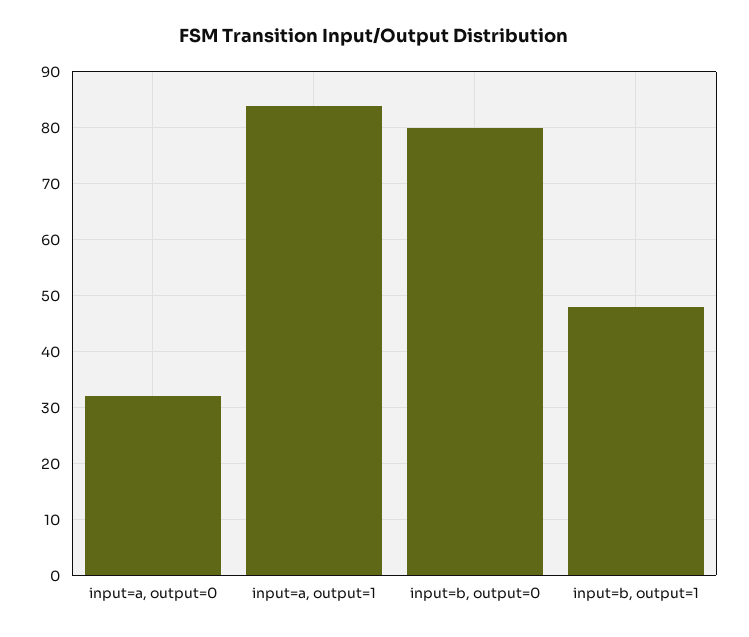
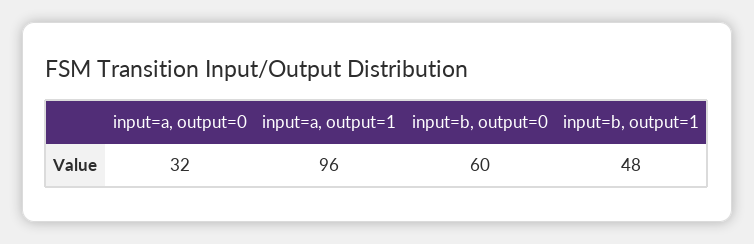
  {
    "input=a, output=0": 32,
-   "input=a, output=1": 85,
+   "input=a, output=1": 96,
-   "input=b, output=0": 80,
+   "input=b, output=0": 60,
    "input=b, output=1": 48
  }

